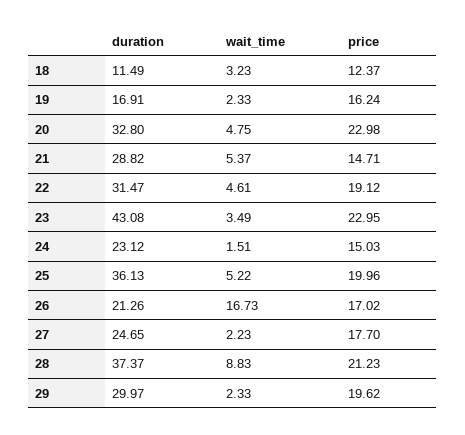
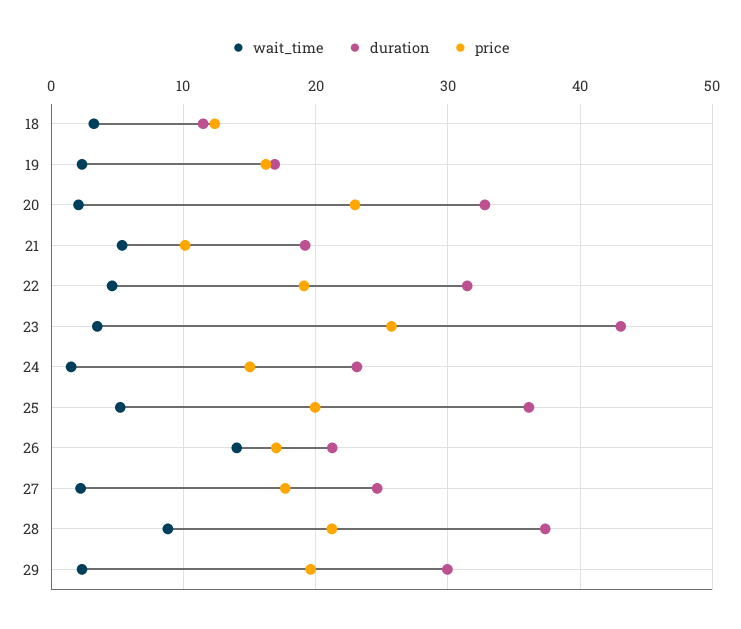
  {
    "duration": {
      "18": 11.49,
      "19": 16.91,
      "20": 32.8,
-     "21": 28.82,
+     "21": 19,
      "22": 31.47,
      "23": 43.08,
      "24": 23.12,
      "25": 36.13,
      "26": 21.26,
      "27": 24.65,
      "28": 37.37,
      "29": 29.97
    },
    "wait_time": {
      "18": 3.23,
      "19": 2.33,
-     "20": 4.75,
+     "20": 2,
      "21": 5.37,
      "22": 4.61,
      "23": 3.49,
      "24": 1.51,
      "25": 5.22,
-     "26": 16.73,
+     "26": 14,
      "27": 2.23,
      "28": 8.83,
      "29": 2.33
    },
    "price": {
      "18": 12.37,
      "19": 16.24,
      "20": 22.98,
-     "21": 14.71,
+     "21": 10,
      "22": 19.12,
-     "23": 22.95,
+     "23": 26,
      "24": 15.03,
      "25": 19.96,
      "26": 17.02,
      "27": 17.7,
      "28": 21.23,
      "29": 19.62
    }
  }

